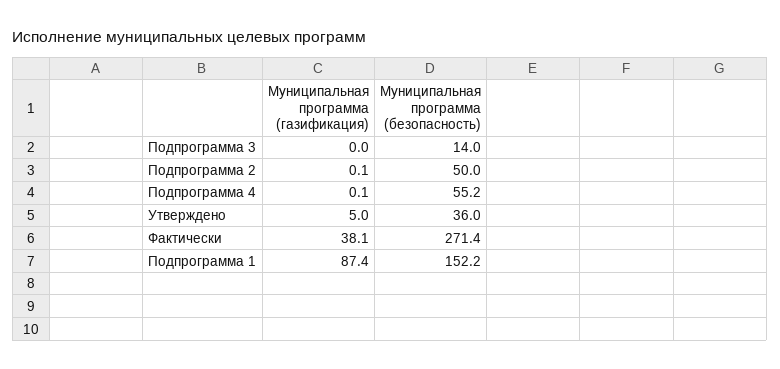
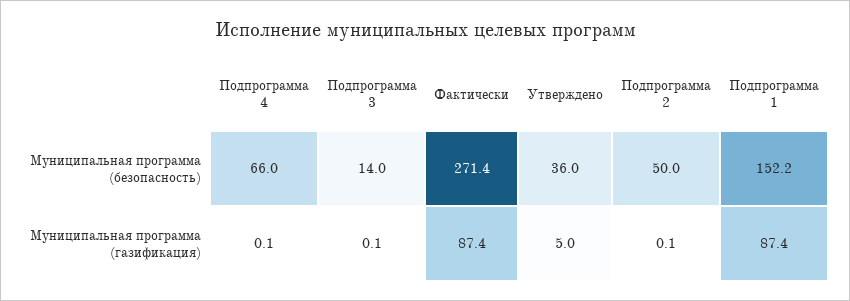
  {
    "Муниципальная программа (газификация)": {
-     "Подпрограмма 3": 0,
+     "Подпрограмма 3": 0.1,
      "Подпрограмма 2": 0.1,
      "Подпрограмма 4": 0.1,
      "Утверждено": 5,
-     "Фактически": 38.1,
+     "Фактически": 87.4,
      "Подпрограмма 1": 87.4
    },
    "Муниципальная программа (безопасность)": {
      "Подпрограмма 3": 14,
      "Подпрограмма 2": 50,
-     "Подпрограмма 4": 55.2,
+     "Подпрограмма 4": 66,
      "Утверждено": 36,
      "Фактически": 271.4,
      "Подпрограмма 1": 152.2
    }
  }

